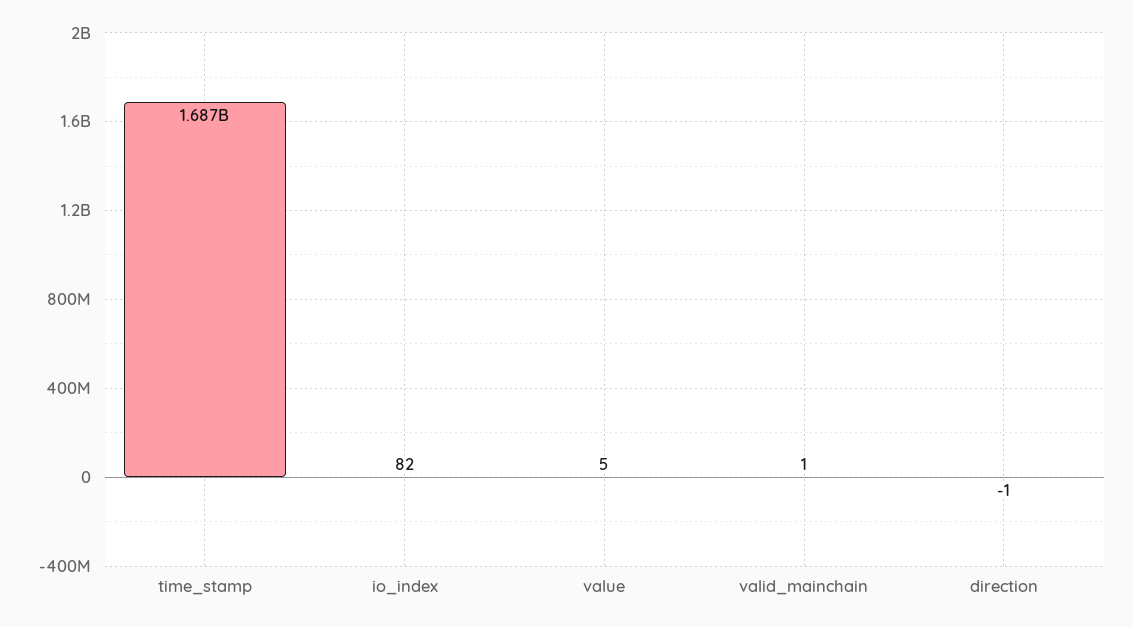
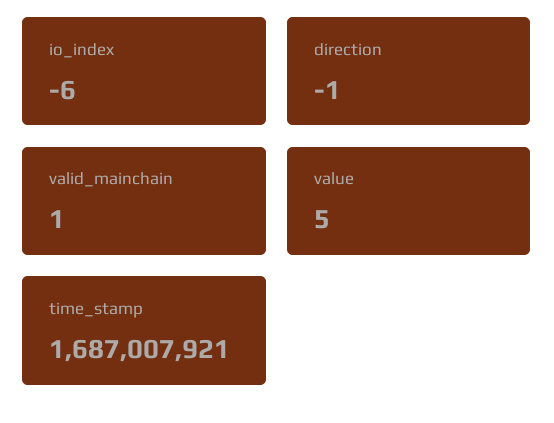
  {
    "time_stamp": 1687007921,
-   "io_index": 82,
+   "io_index": -6,
    "value": 5,
    "valid_mainchain": 1,
    "direction": -1
  }

